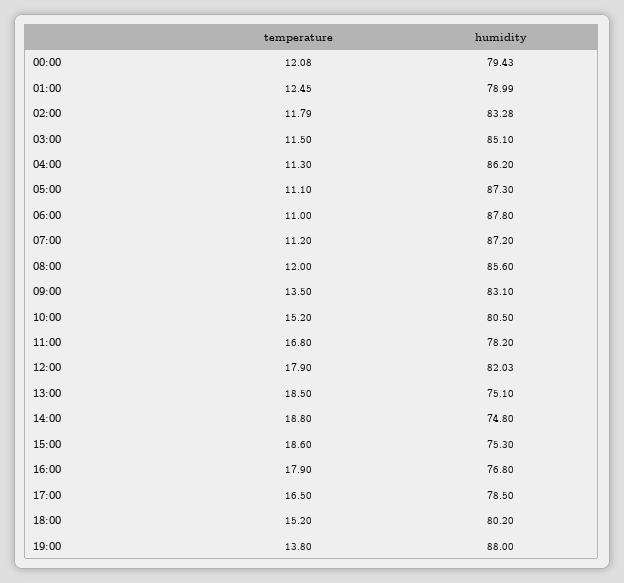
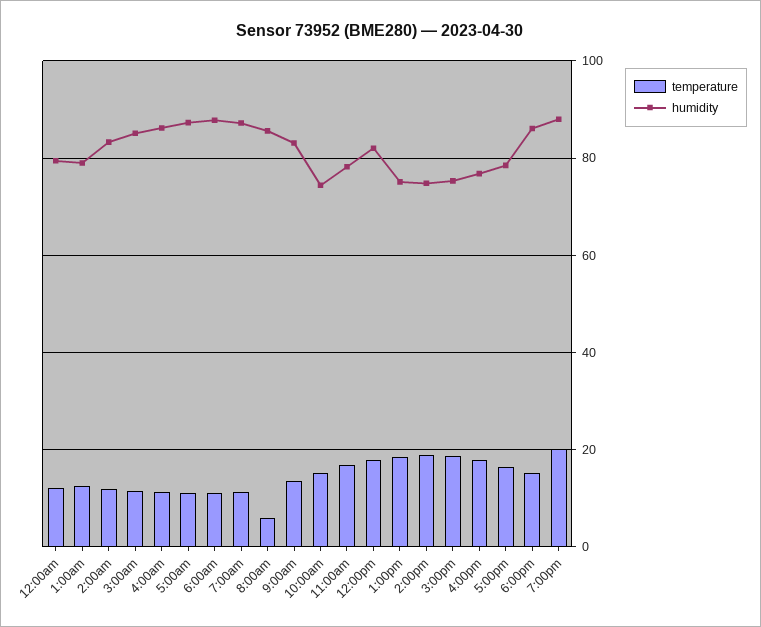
  {
    "temperature": {
      "00:00": 12.08,
      "01:00": 12.45,
      "02:00": 11.79,
      "03:00": 11.5,
      "04:00": 11.3,
      "05:00": 11.1,
      "06:00": 11,
      "07:00": 11.2,
-     "08:00": 12,
+     "08:00": 6,
      "09:00": 13.5,
      "10:00": 15.2,
      "11:00": 16.8,
      "12:00": 17.9,
      "13:00": 18.5,
      "14:00": 18.8,
      "15:00": 18.6,
      "16:00": 17.9,
      "17:00": 16.5,
      "18:00": 15.2,
-     "19:00": 13.8
+     "19:00": 20
    },
    "humidity": {
      "00:00": 79.43,
      "01:00": 78.99,
      "02:00": 83.28,
      "03:00": 85.1,
      "04:00": 86.2,
      "05:00": 87.3,
      "06:00": 87.8,
      "07:00": 87.2,
      "08:00": 85.6,
      "09:00": 83.1,
-     "10:00": 80.5,
+     "10:00": 74,
      "11:00": 78.2,
      "12:00": 82.03,
      "13:00": 75.1,
      "14:00": 74.8,
      "15:00": 75.3,
      "16:00": 76.8,
      "17:00": 78.5,
-     "18:00": 80.2,
+     "18:00": 86,
      "19:00": 88
    }
  }

